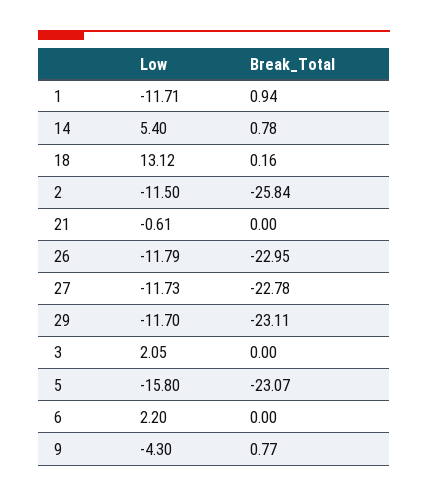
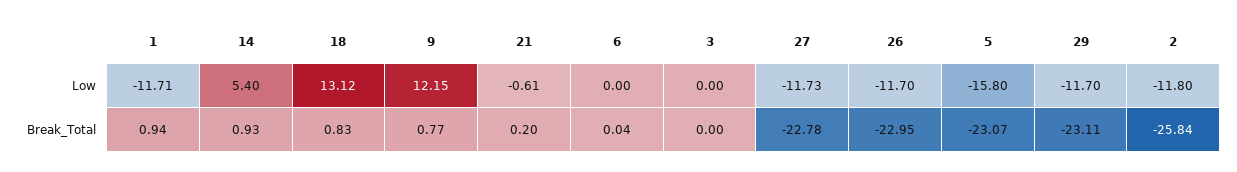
  {
    "Low": {
      "1": -11.71,
      "14": 5.4,
      "18": 13.12,
-     "2": -11.5,
+     "2": -11.8,
      "21": -0.61,
-     "26": -11.79,
+     "26": -11.7,
      "27": -11.73,
      "29": -11.7,
-     "3": 2.05,
+     "3": 0,
      "5": -15.8,
-     "6": 2.2,
+     "6": 0,
-     "9": -4.3
+     "9": 12.15
    },
    "Break_Total": {
      "1": 0.94,
-     "14": 0.78,
+     "14": 0.93,
-     "18": 0.16,
+     "18": 0.83,
      "2": -25.84,
-     "21": 0,
+     "21": 0.2,
      "26": -22.95,
      "27": -22.78,
      "29": -23.11,
      "3": 0,
      "5": -23.07,
-     "6": 0,
+     "6": 0.04,
      "9": 0.77
    }
  }

